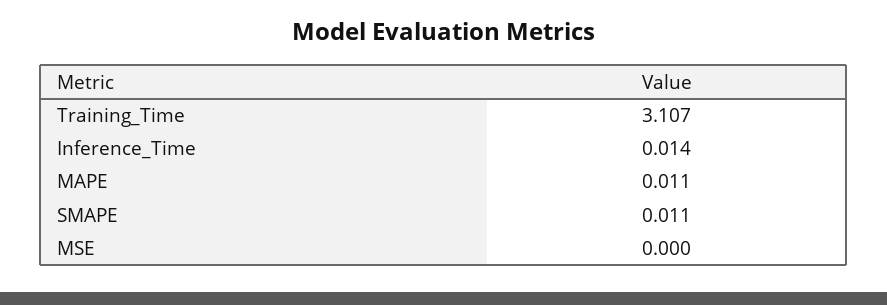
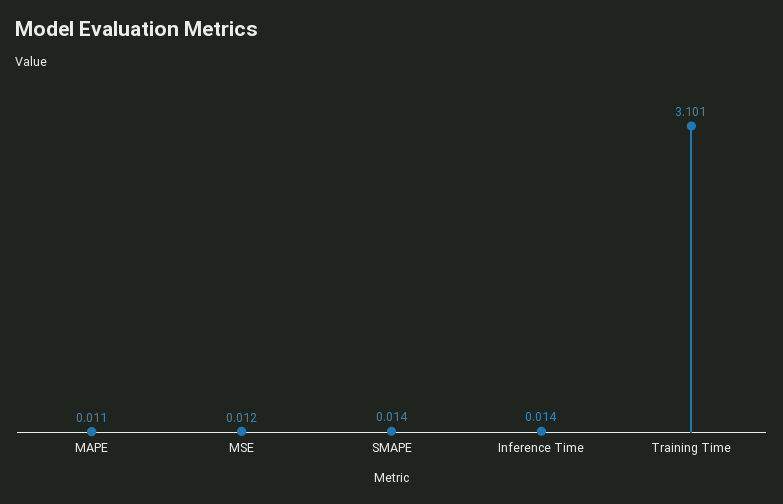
  {
-   "Training_Time": 3.107,
+   "Training_Time": 3.101,
    "Inference_Time": 0.014,
    "MAPE": 0.011,
-   "SMAPE": 0.011,
+   "SMAPE": 0.014,
-   "MSE": 0
+   "MSE": 0.012
  }

